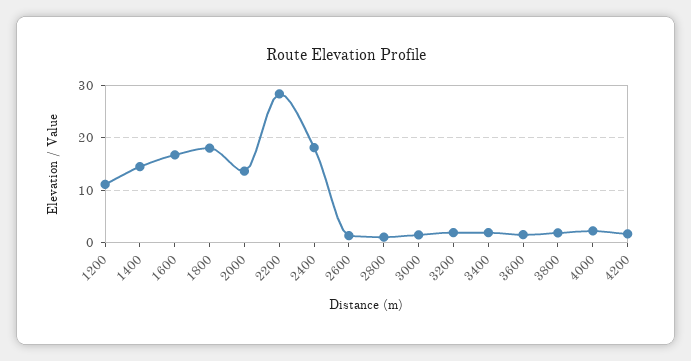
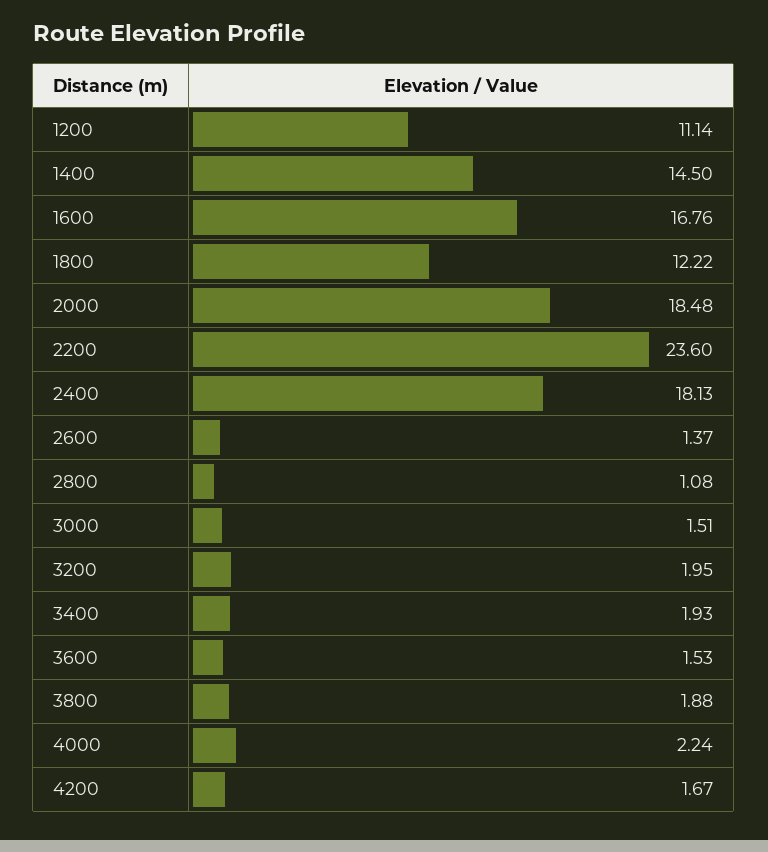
  {
    "1200": 11.14,
    "1400": 14.5,
    "1600": 16.76,
-   "1800": 18,
+   "1800": 12.22,
-   "2000": 14,
+   "2000": 18.48,
-   "2200": 28,
+   "2200": 23.6,
    "2400": 18.13,
    "2600": 1.37,
    "2800": 1.08,
    "3000": 1.51,
    "3200": 1.95,
    "3400": 1.93,
    "3600": 1.53,
    "3800": 1.88,
    "4000": 2.24,
    "4200": 1.67
  }

